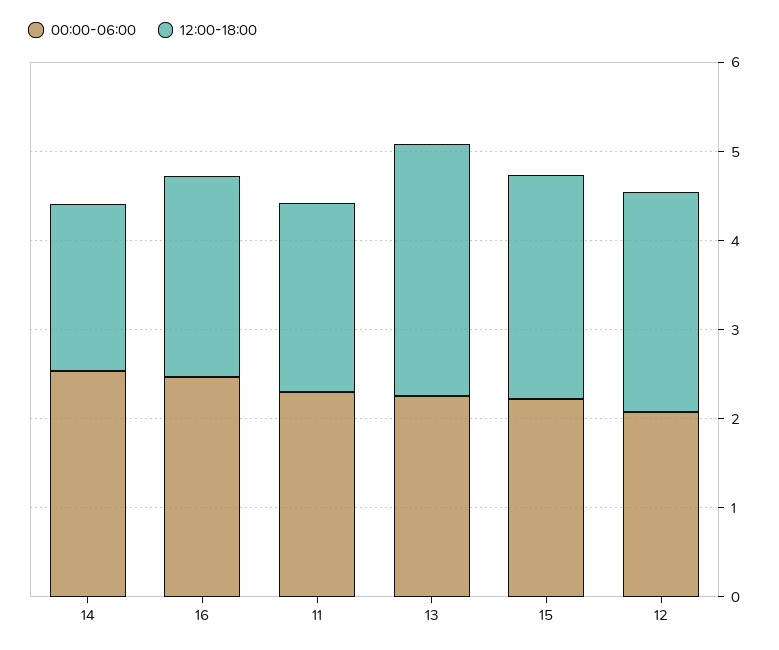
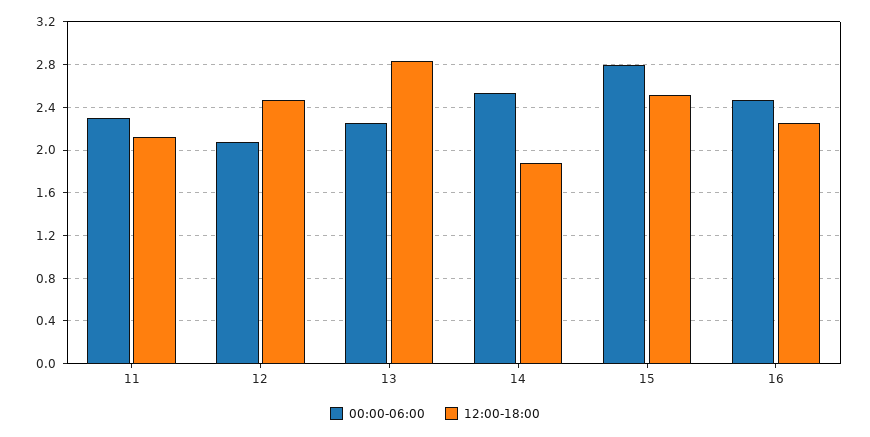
  {
    "00:00-06:00": {
      "14": 2.5,
      "16": 2.5,
      "11": 2.3,
      "13": 2.3,
-     "15": 2.2,
+     "15": 2.8,
      "12": 2.1
    },
    "12:00-18:00": {
      "14": 1.9,
      "16": 2.3,
      "11": 2.1,
      "13": 2.8,
      "15": 2.5,
      "12": 2.5
    }
  }

